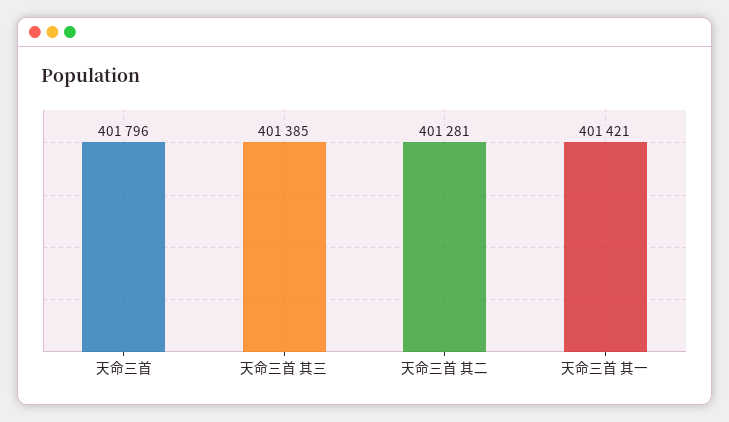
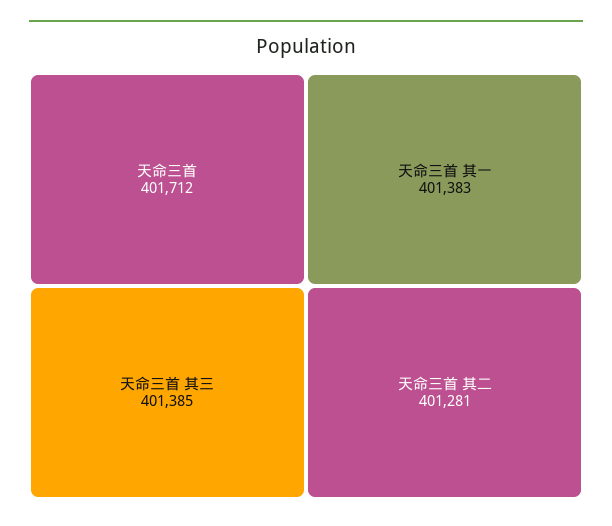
  {
-   "天命三首": 401796,
+   "天命三首": 401712,
    "天命三首 其三": 401385,
    "天命三首 其二": 401281,
-   "天命三首 其一": 401421
+   "天命三首 其一": 401383
  }

